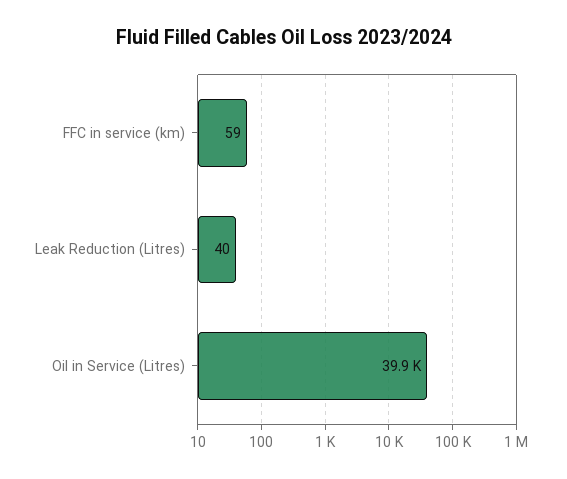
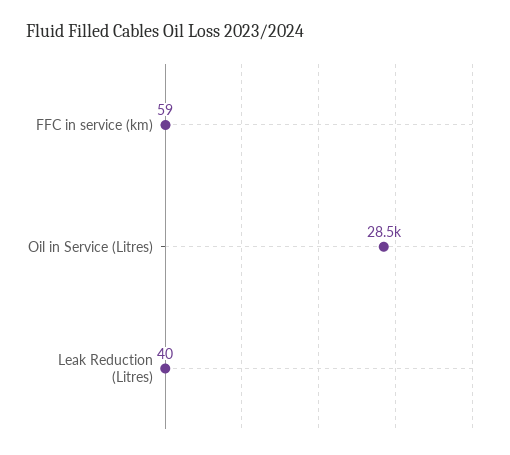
  {
    "FFC in service (km)": 59,
    "Leak Reduction (Litres)": 40,
-   "Oil in Service (Litres)": 39900
+   "Oil in Service (Litres)": 28500
  }

